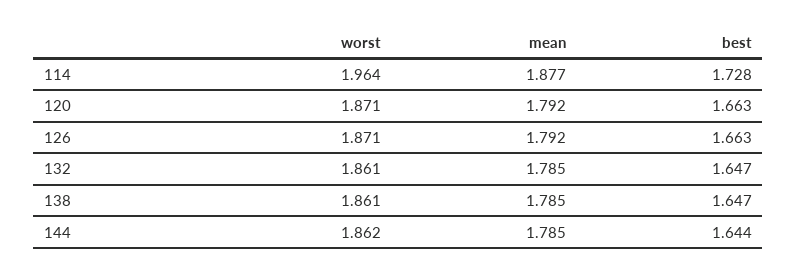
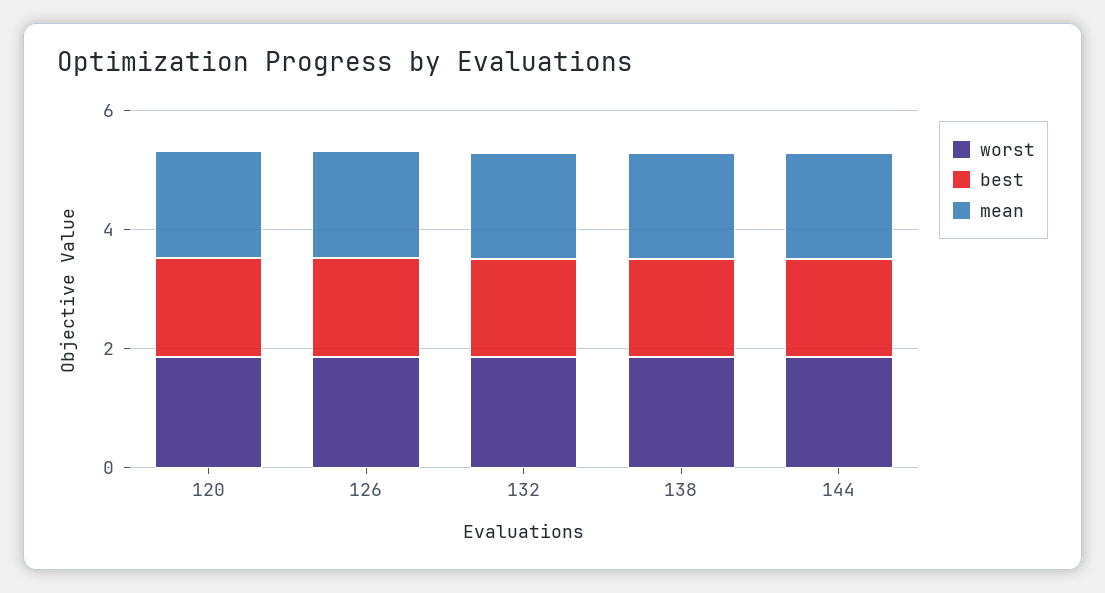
  {
    "worst": {
-     "114": 1.964,
      "120": 1.871,
      "126": 1.871,
      "132": 1.861,
      "138": 1.861,
      "144": 1.862
    },
    "mean": {
-     "114": 1.877,
      "120": 1.792,
      "126": 1.792,
      "132": 1.785,
      "138": 1.785,
      "144": 1.785
    },
    "best": {
-     "114": 1.728,
      "120": 1.663,
      "126": 1.663,
      "132": 1.647,
      "138": 1.647,
      "144": 1.644
    }
  }

